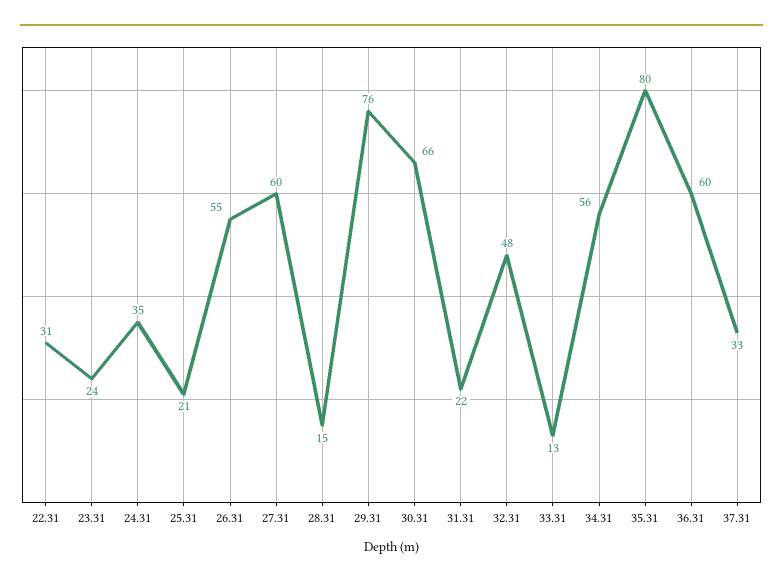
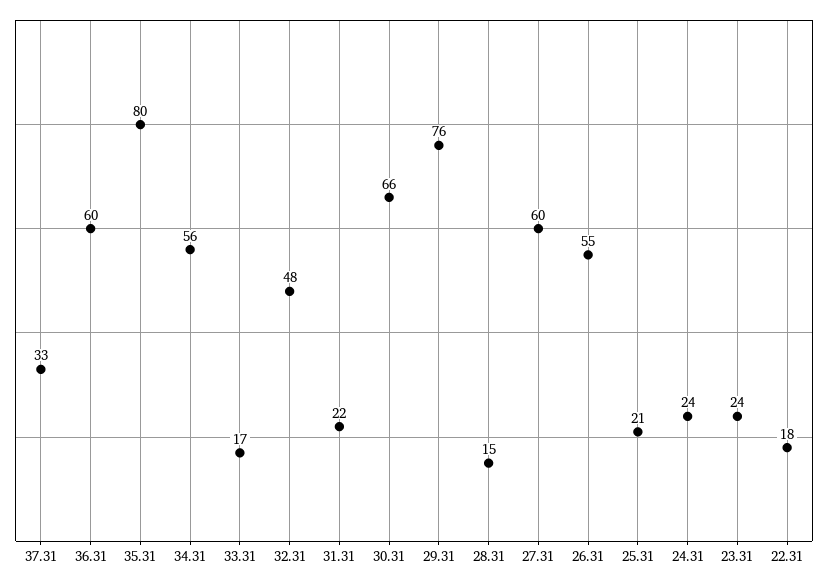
  {
-   "22.31": 31,
+   "22.31": 18,
    "23.31": 24,
-   "24.31": 35,
+   "24.31": 24,
    "25.31": 21,
    "26.31": 55,
    "27.31": 60,
    "28.31": 15,
    "29.31": 76,
    "30.31": 66,
    "31.31": 22,
    "32.31": 48,
-   "33.31": 13,
+   "33.31": 17,
    "34.31": 56,
    "35.31": 80,
    "36.31": 60,
    "37.31": 33
  }

